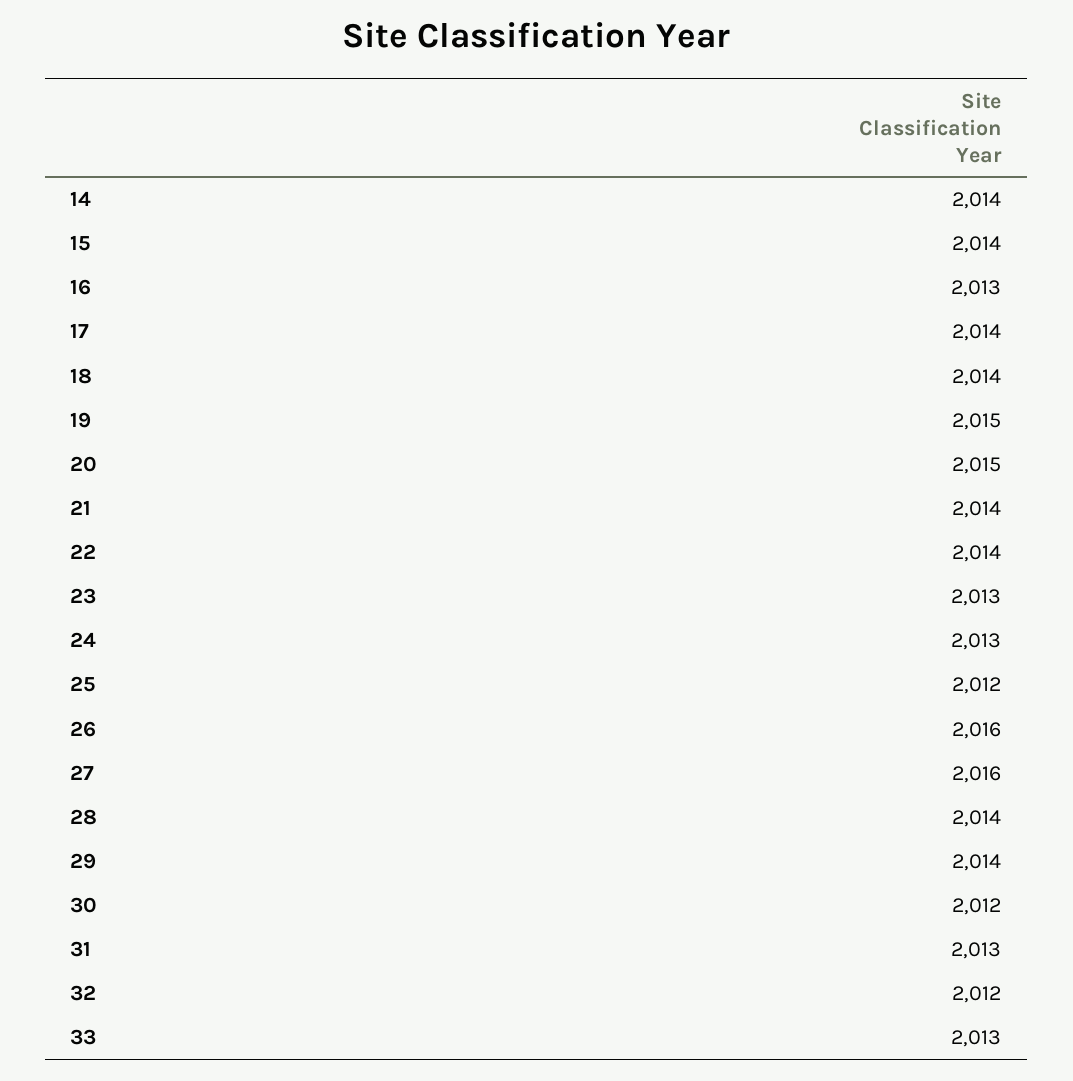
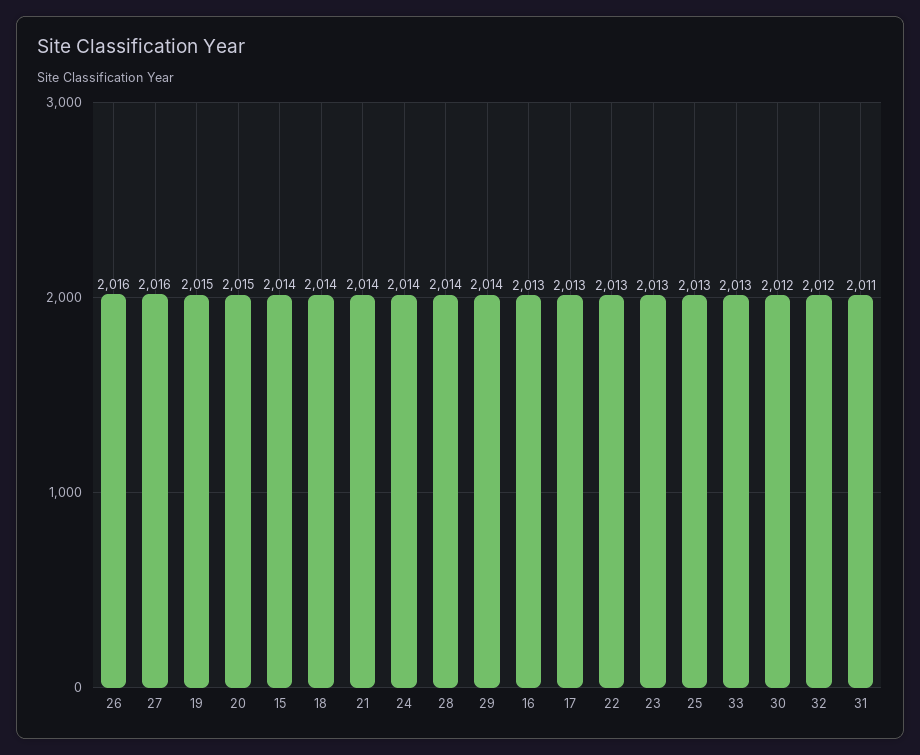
  {
-   "14": 2014,
    "15": 2014,
    "16": 2013,
-   "17": 2014,
+   "17": 2013,
    "18": 2014,
    "19": 2015,
    "20": 2015,
    "21": 2014,
-   "22": 2014,
+   "22": 2013,
    "23": 2013,
-   "24": 2013,
+   "24": 2014,
-   "25": 2012,
+   "25": 2013,
    "26": 2016,
    "27": 2016,
    "28": 2014,
    "29": 2014,
    "30": 2012,
-   "31": 2013,
+   "31": 2011,
    "32": 2012,
    "33": 2013
  }

